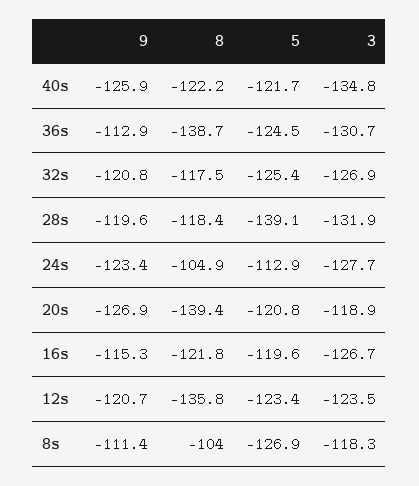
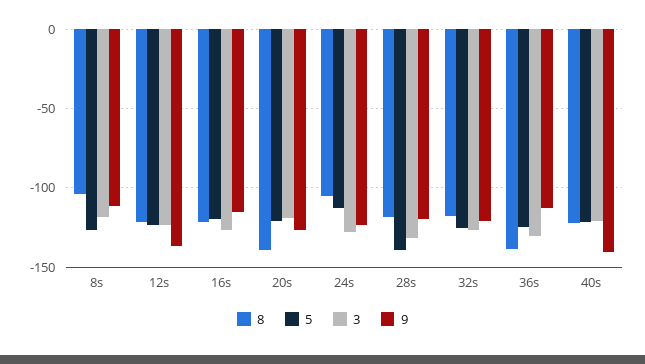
  {
    "9": {
-     "40s": -125.9,
+     "40s": -140,
      "36s": -112.9,
      "32s": -120.8,
      "28s": -119.6,
      "24s": -123.4,
      "20s": -126.9,
      "16s": -115.3,
-     "12s": -120.7,
+     "12s": -135,
      "8s": -111.4
    },
    "8": {
      "40s": -122.2,
      "36s": -138.7,
      "32s": -117.5,
      "28s": -118.4,
      "24s": -104.9,
      "20s": -139.4,
      "16s": -121.8,
-     "12s": -135.8,
+     "12s": -120,
      "8s": -104
    },
    "5": {
      "40s": -121.7,
      "36s": -124.5,
      "32s": -125.4,
      "28s": -139.1,
      "24s": -112.9,
      "20s": -120.8,
      "16s": -119.6,
      "12s": -123.4,
      "8s": -126.9
    },
    "3": {
-     "40s": -134.8,
+     "40s": -120,
      "36s": -130.7,
      "32s": -126.9,
      "28s": -131.9,
      "24s": -127.7,
      "20s": -118.9,
      "16s": -126.7,
      "12s": -123.5,
      "8s": -118.3
    }
  }

